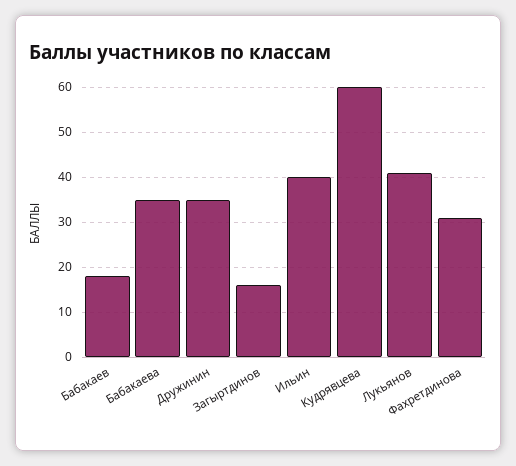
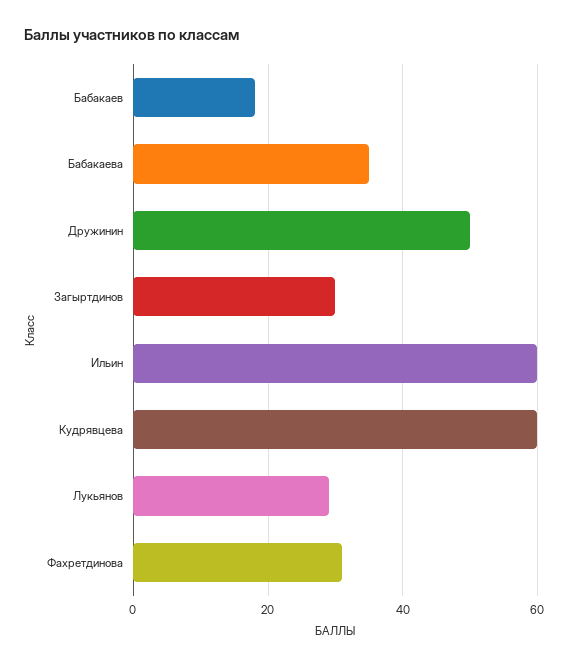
  {
    "Бабакаев": 20,
    "Бабакаева": 35,
-   "Дружинин": 35,
+   "Дружинин": 50,
-   "Загыртдинов": 15,
+   "Загыртдинов": 30,
-   "Ильин": 40,
+   "Ильин": 60,
    "Кудрявцева": 60,
-   "Лукьянов": 40,
+   "Лукьянов": 30,
    "Фахретдинова": 30
  }

